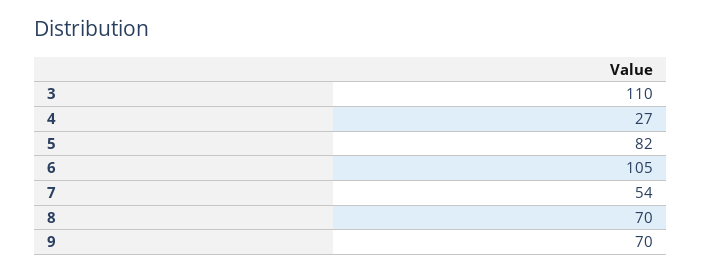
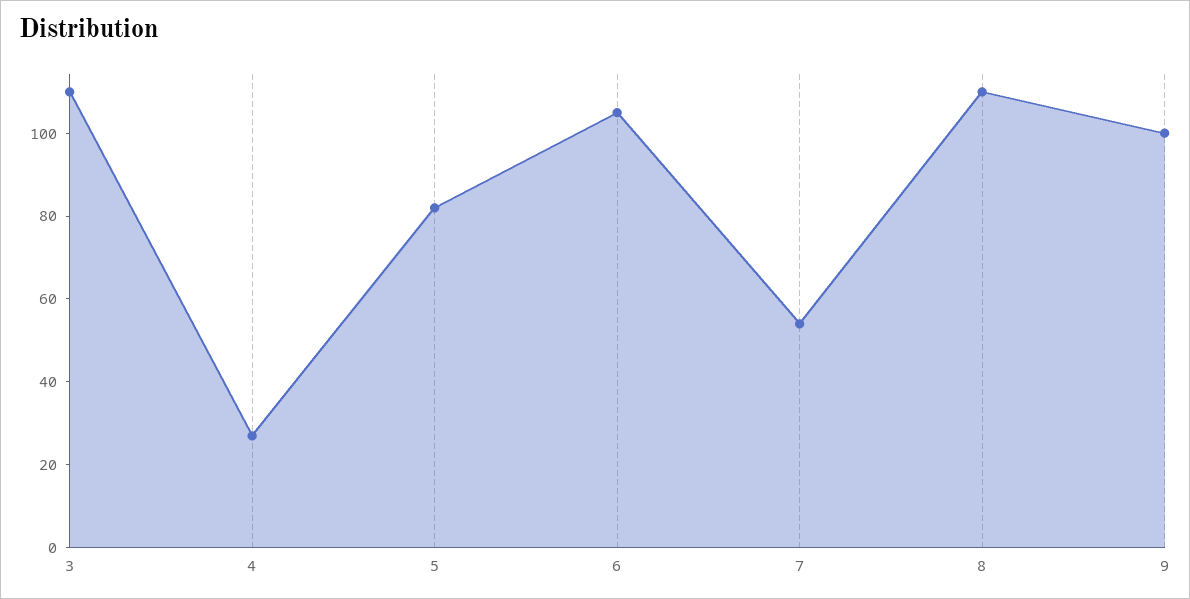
  {
    "3": 110,
    "4": 27,
    "5": 82,
    "6": 105,
    "7": 54,
-   "8": 70,
+   "8": 110,
-   "9": 70
+   "9": 100
  }

